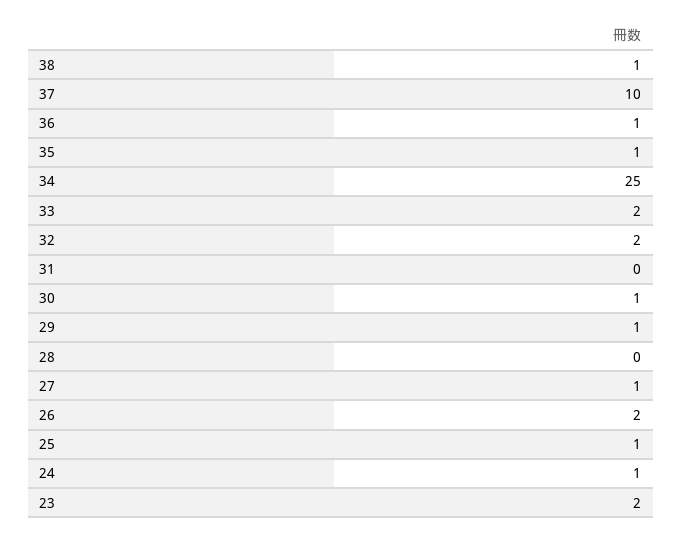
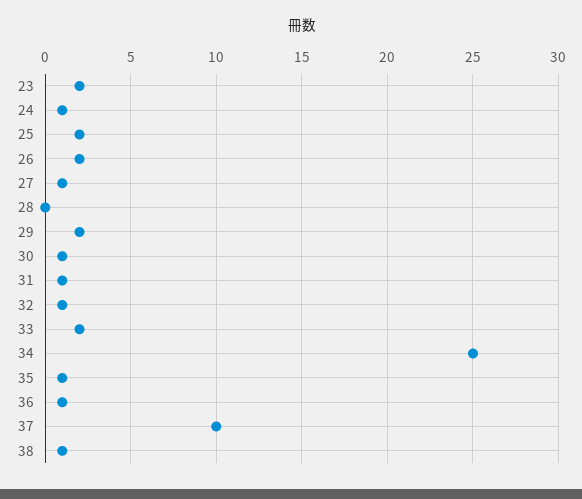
  {
    "38": 1,
    "37": 10,
    "36": 1,
    "35": 1,
    "34": 25,
    "33": 2,
-   "32": 2,
+   "32": 1,
-   "31": 0,
+   "31": 1,
    "30": 1,
-   "29": 1,
+   "29": 2,
    "28": 0,
    "27": 1,
    "26": 2,
-   "25": 1,
+   "25": 2,
    "24": 1,
    "23": 2
  }

